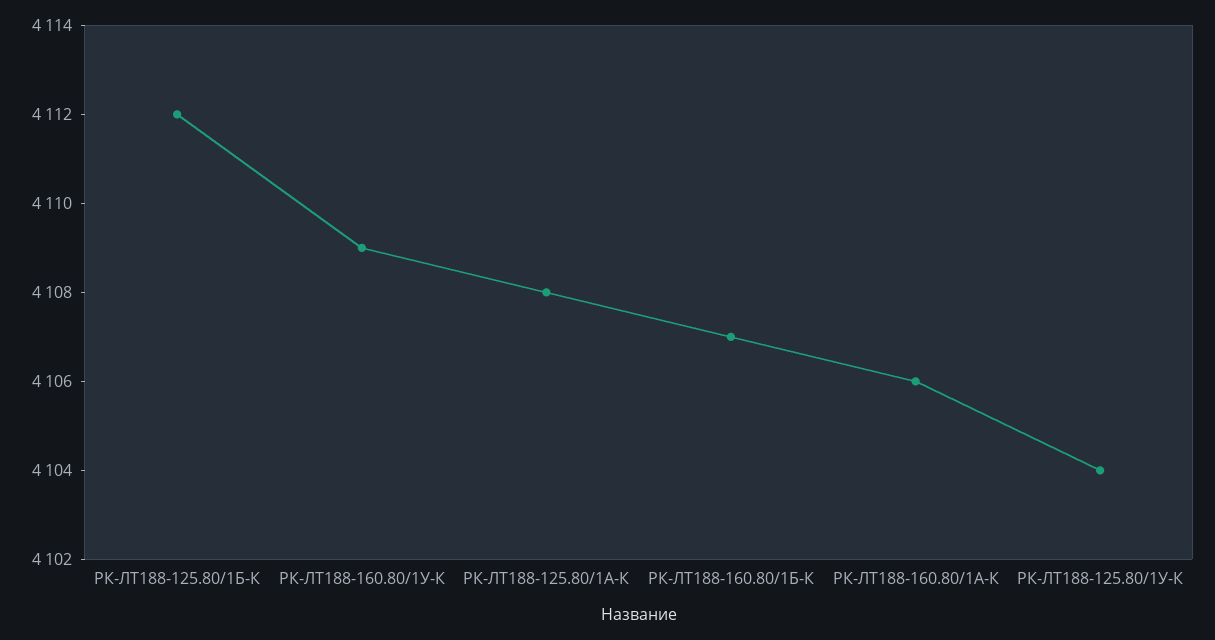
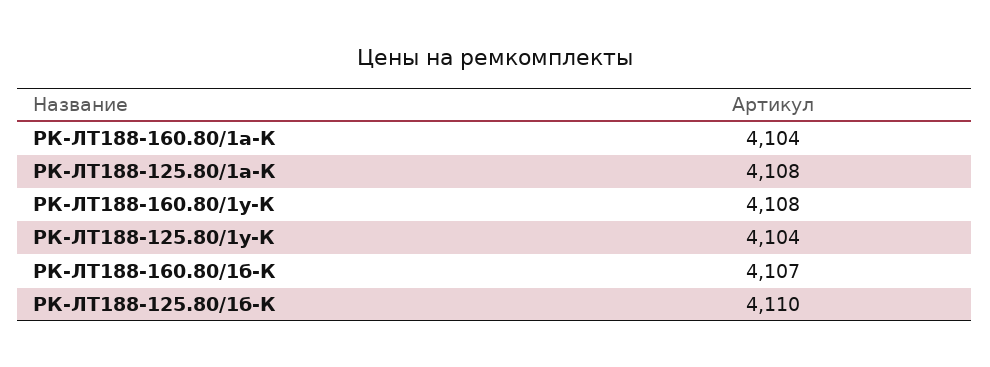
  {
-   "РК-ЛТ188-125.80/1Б-К": 4112,
+   "РК-ЛТ188-125.80/1Б-К": 4110,
-   "РК-ЛТ188-160.80/1У-К": 4109,
+   "РК-ЛТ188-160.80/1У-К": 4108,
    "РК-ЛТ188-125.80/1А-К": 4108,
    "РК-ЛТ188-160.80/1Б-К": 4107,
-   "РК-ЛТ188-160.80/1А-К": 4106,
+   "РК-ЛТ188-160.80/1А-К": 4104,
    "РК-ЛТ188-125.80/1У-К": 4104
  }

